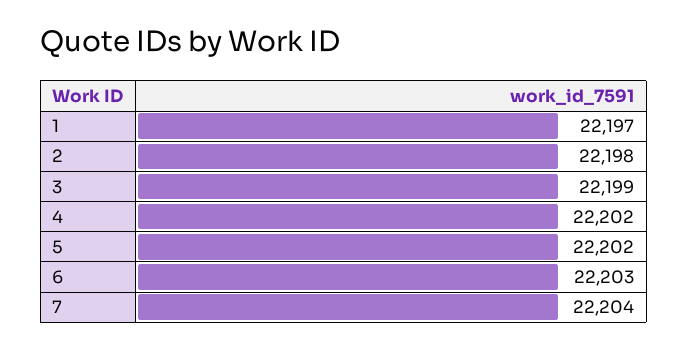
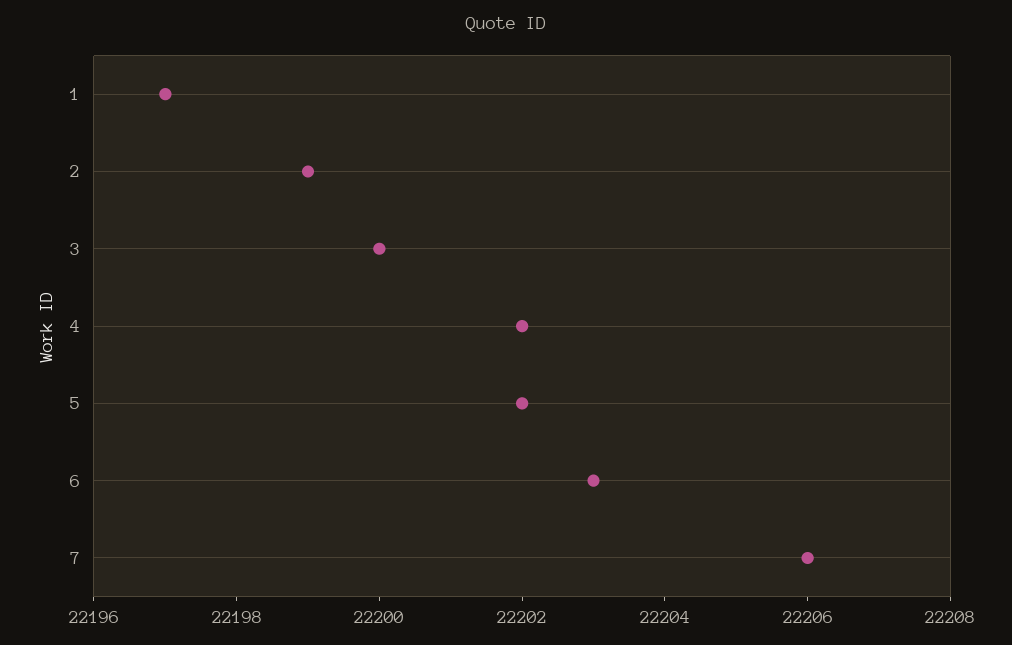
  {
    "1": 22197,
-   "2": 22198,
+   "2": 22199,
-   "3": 22199,
+   "3": 22200,
    "4": 22202,
    "5": 22202,
    "6": 22203,
-   "7": 22204
+   "7": 22206
  }

